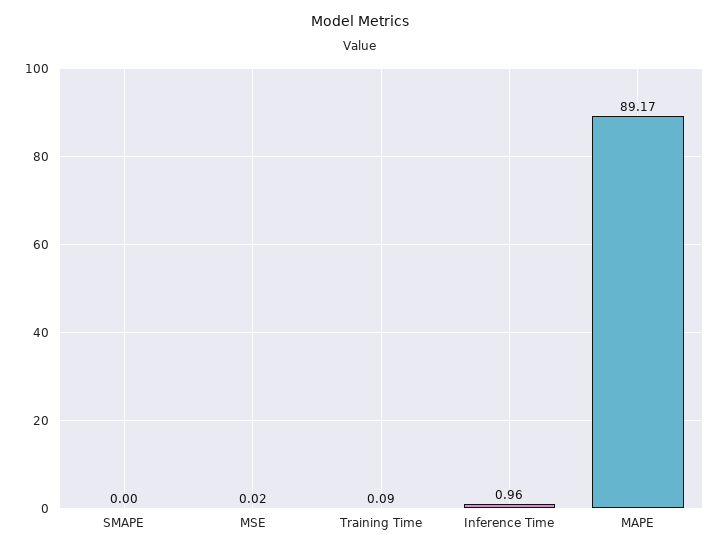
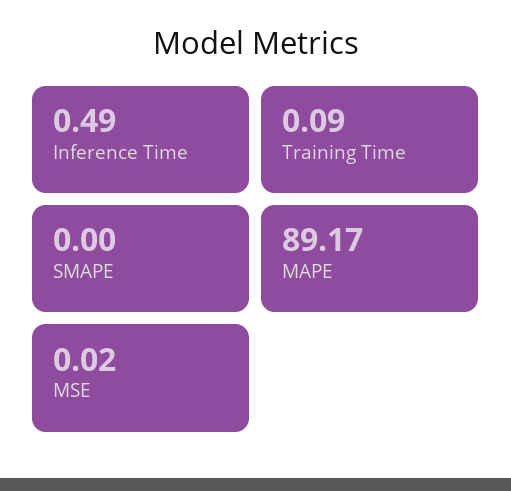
  {
    "SMAPE": 0,
    "MSE": 0.02,
    "Training Time": 0.09,
-   "Inference Time": 0.96,
+   "Inference Time": 0.49,
    "MAPE": 89.17
  }

